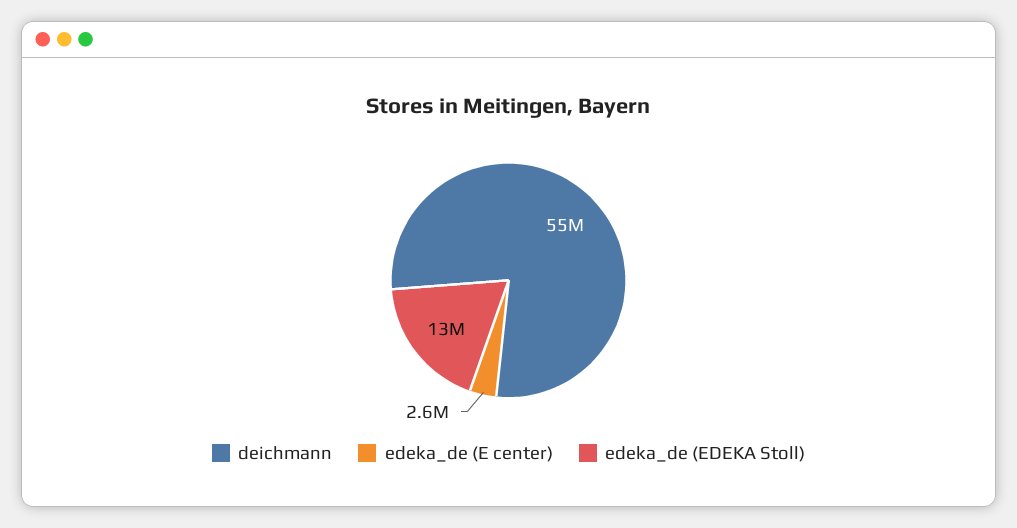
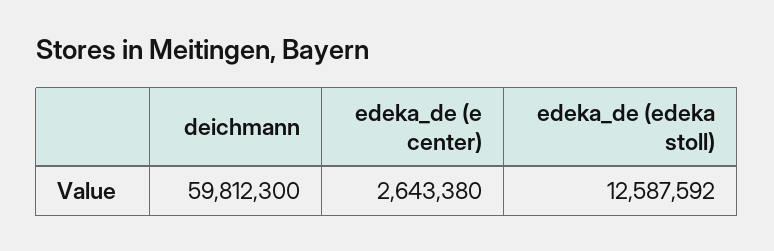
  {
-   "deichmann": 55000000,
+   "deichmann": 59812300,
    "edeka_de (E center)": 2643380,
    "edeka_de (EDEKA Stoll)": 12587592
  }

